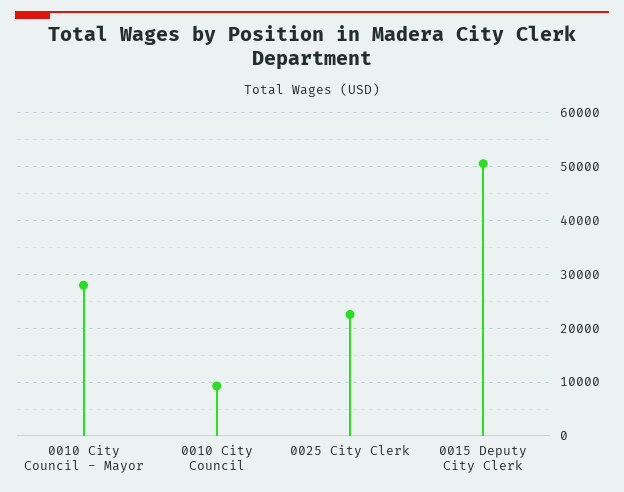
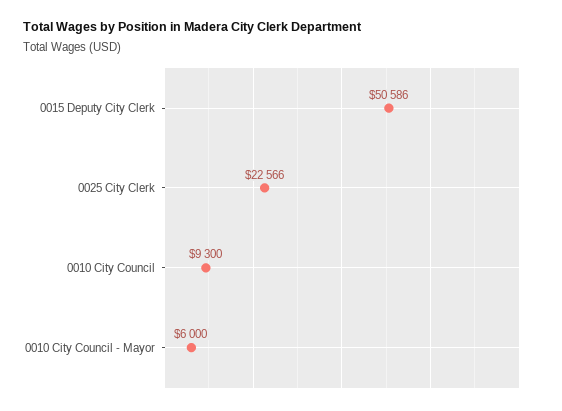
  {
-   "0010 City Council - Mayor": 28000,
+   "0010 City Council - Mayor": 6000,
    "0010 City Council": 9300,
    "0025 City Clerk": 22566,
    "0015 Deputy City Clerk": 50586
  }

